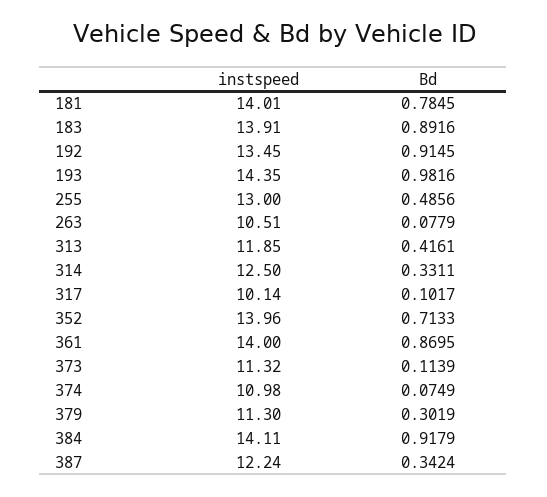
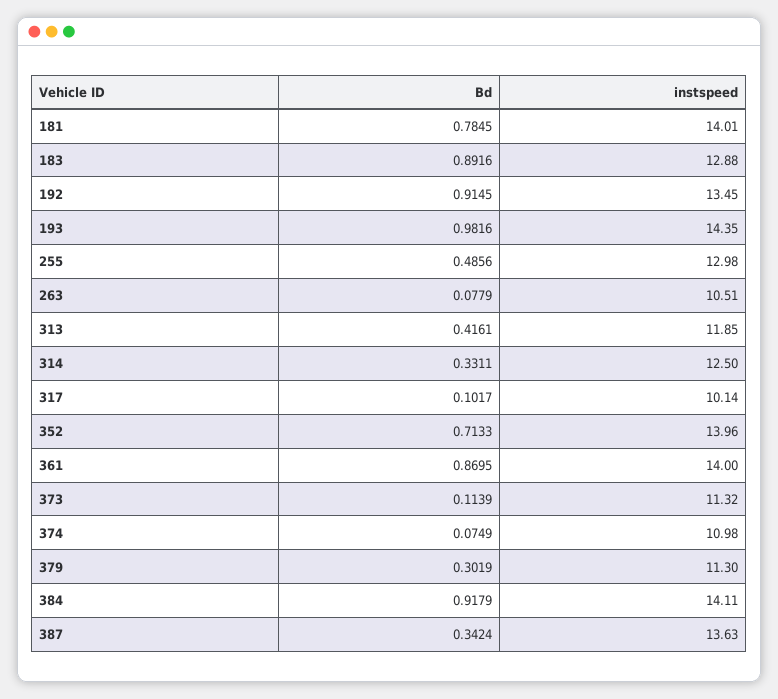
  {
    "instspeed": {
      "181": 14.01,
-     "183": 13.91,
+     "183": 12.88,
      "192": 13.45,
      "193": 14.35,
-     "255": 13,
+     "255": 12.98,
      "263": 10.51,
      "313": 11.85,
      "314": 12.5,
      "317": 10.14,
      "352": 13.96,
      "361": 14,
      "373": 11.32,
      "374": 10.98,
      "379": 11.3,
      "384": 14.11,
-     "387": 12.24
+     "387": 13.63
    },
    "Bd": {
      "181": 0.7845,
      "183": 0.8916,
      "192": 0.9145,
      "193": 0.9816,
      "255": 0.4856,
      "263": 0.0779,
      "313": 0.4161,
      "314": 0.3311,
      "317": 0.1017,
      "352": 0.7133,
      "361": 0.8695,
      "373": 0.1139,
      "374": 0.0749,
      "379": 0.3019,
      "384": 0.9179,
      "387": 0.3424
    }
  }

